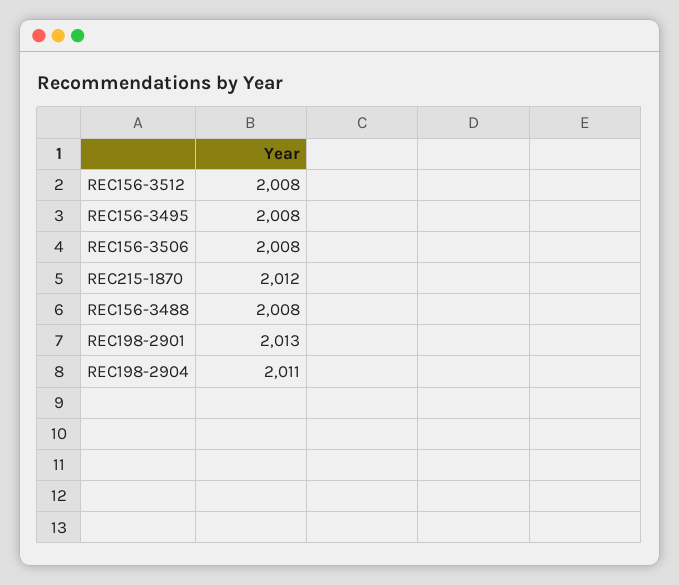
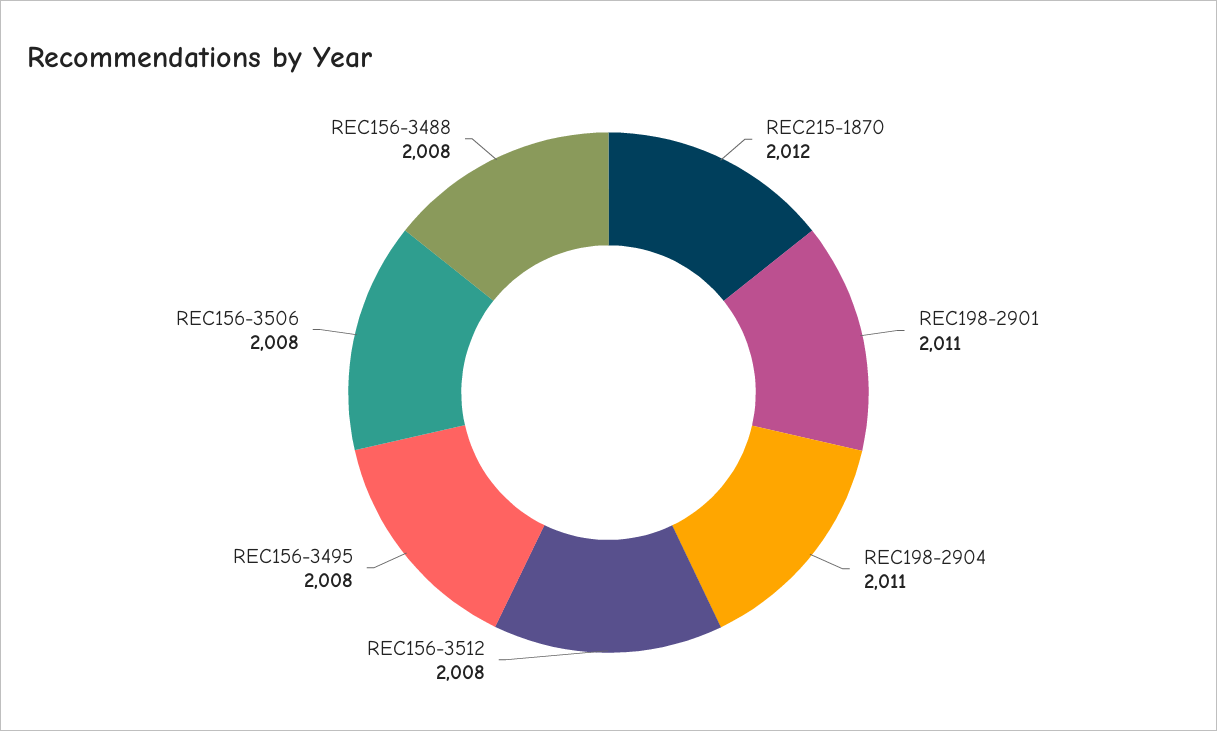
  {
    "REC156-3512": 2008,
    "REC156-3495": 2008,
    "REC156-3506": 2008,
    "REC215-1870": 2012,
    "REC156-3488": 2008,
-   "REC198-2901": 2013,
+   "REC198-2901": 2011,
    "REC198-2904": 2011
  }

